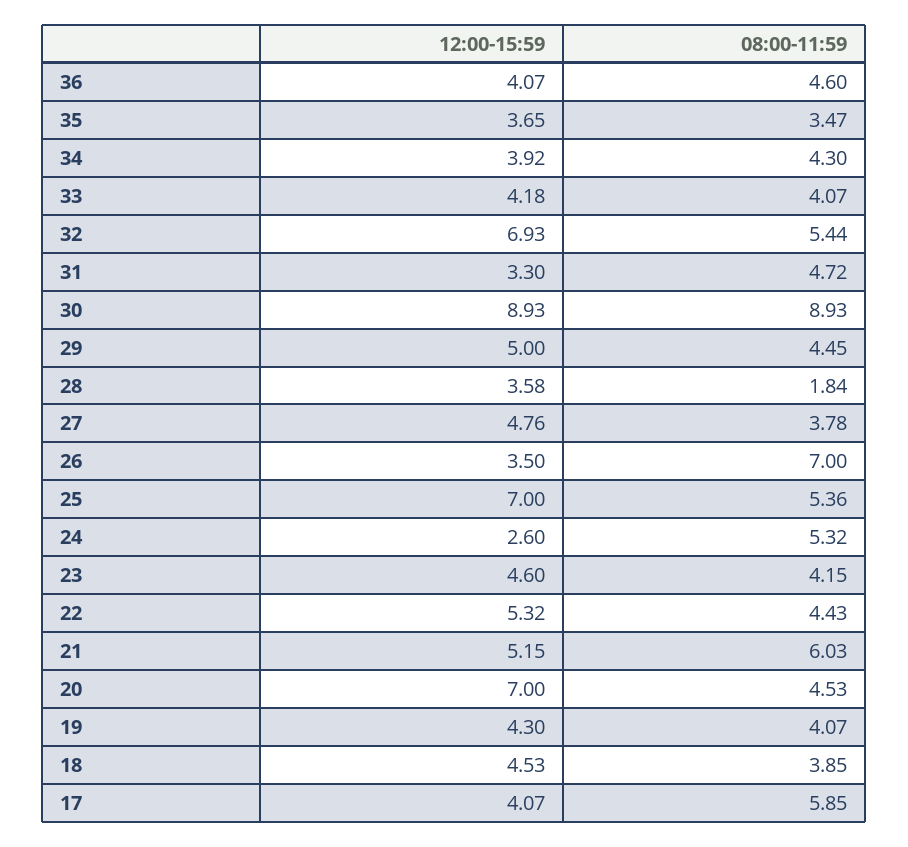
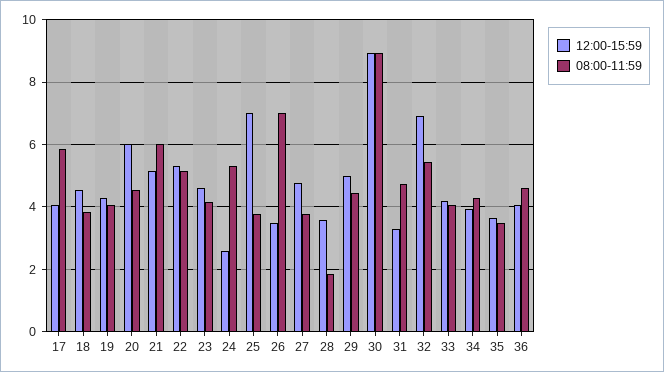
  {
    "12:00-15:59": {
      "36": 4.07,
      "35": 3.65,
      "34": 3.92,
      "33": 4.18,
      "32": 6.93,
      "31": 3.3,
      "30": 8.93,
      "29": 5,
      "28": 3.58,
      "27": 4.76,
      "26": 3.5,
      "25": 7,
      "24": 2.6,
      "23": 4.6,
      "22": 5.32,
      "21": 5.15,
-     "20": 7,
+     "20": 6,
      "19": 4.3,
      "18": 4.53,
      "17": 4.07
    },
    "08:00-11:59": {
      "36": 4.6,
      "35": 3.47,
      "34": 4.3,
      "33": 4.07,
      "32": 5.44,
      "31": 4.72,
      "30": 8.93,
      "29": 4.45,
      "28": 1.84,
      "27": 3.78,
      "26": 7,
-     "25": 5.36,
+     "25": 3.8,
      "24": 5.32,
      "23": 4.15,
-     "22": 4.43,
+     "22": 5.2,
      "21": 6.03,
      "20": 4.53,
      "19": 4.07,
      "18": 3.85,
      "17": 5.85
    }
  }

